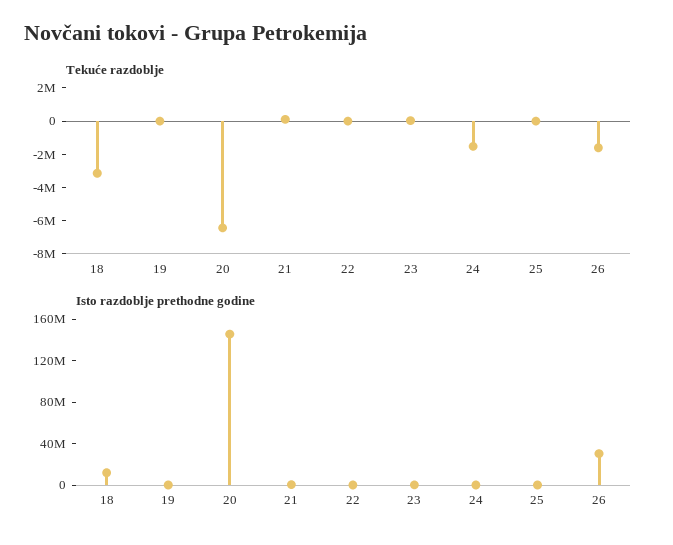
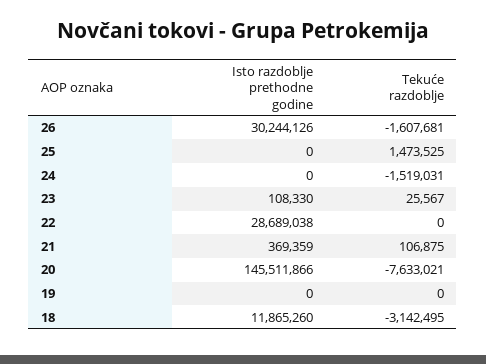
  {
    "Tekuće razdoblje": {
      "18": -3142495,
      "19": 0,
-     "20": -6500000,
+     "20": -7633021,
      "21": 106875,
      "22": 0,
      "23": 25567,
      "24": -1519031,
-     "25": 0,
+     "25": 1473525,
      "26": -1607681
    },
    "Isto razdoblje prethodne godine": {
      "18": 11865260,
      "19": 0,
      "20": 145511866,
      "21": 369359,
-     "22": 0,
+     "22": 28689038,
      "23": 108330,
      "24": 0,
      "25": 0,
      "26": 30244126
    }
  }

